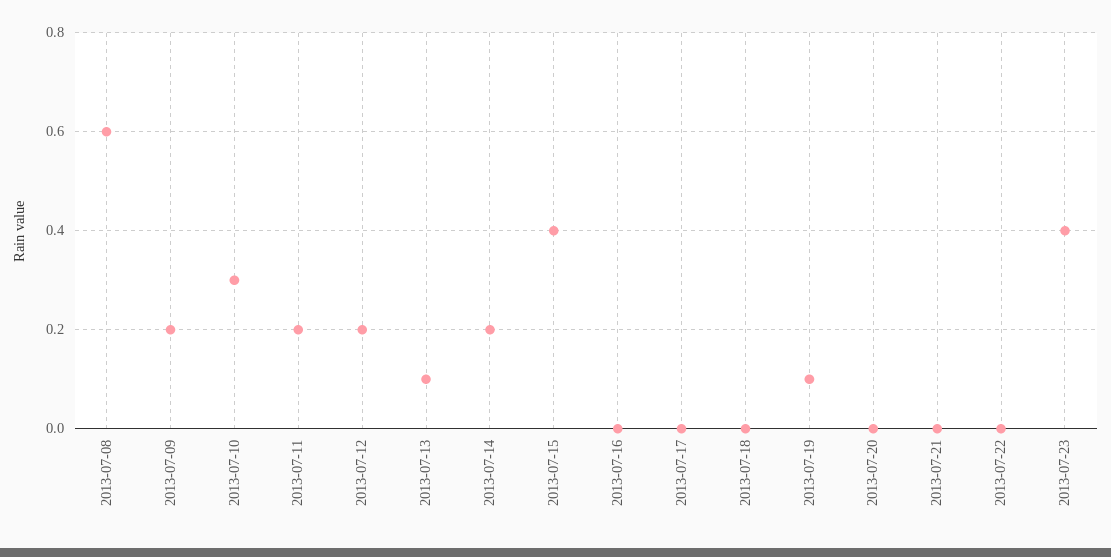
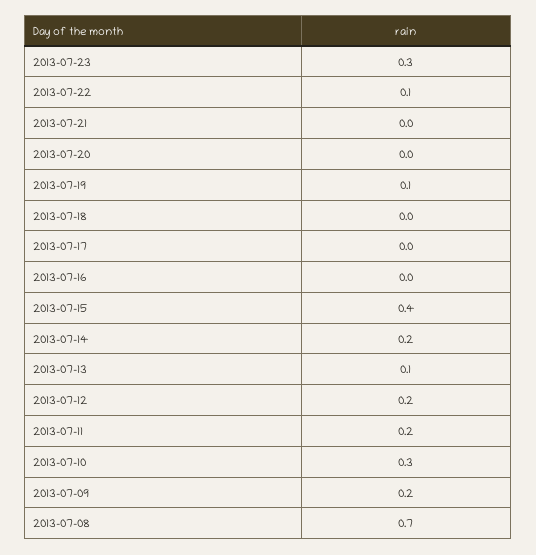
  {
-   "2013-07-08": 0.6,
+   "2013-07-08": 0.7,
    "2013-07-09": 0.2,
    "2013-07-10": 0.3,
    "2013-07-11": 0.2,
    "2013-07-12": 0.2,
    "2013-07-13": 0.1,
    "2013-07-14": 0.2,
    "2013-07-15": 0.4,
    "2013-07-16": 0,
    "2013-07-17": 0,
    "2013-07-18": 0,
    "2013-07-19": 0.1,
    "2013-07-20": 0,
    "2013-07-21": 0,
-   "2013-07-22": 0,
+   "2013-07-22": 0.1,
-   "2013-07-23": 0.4
+   "2013-07-23": 0.3
  }

